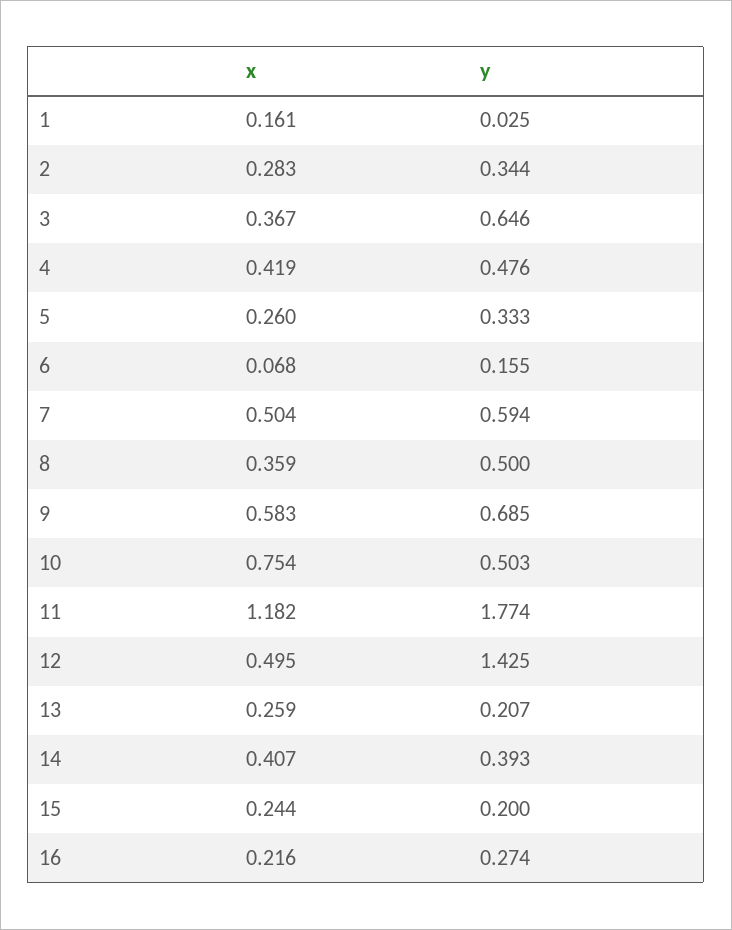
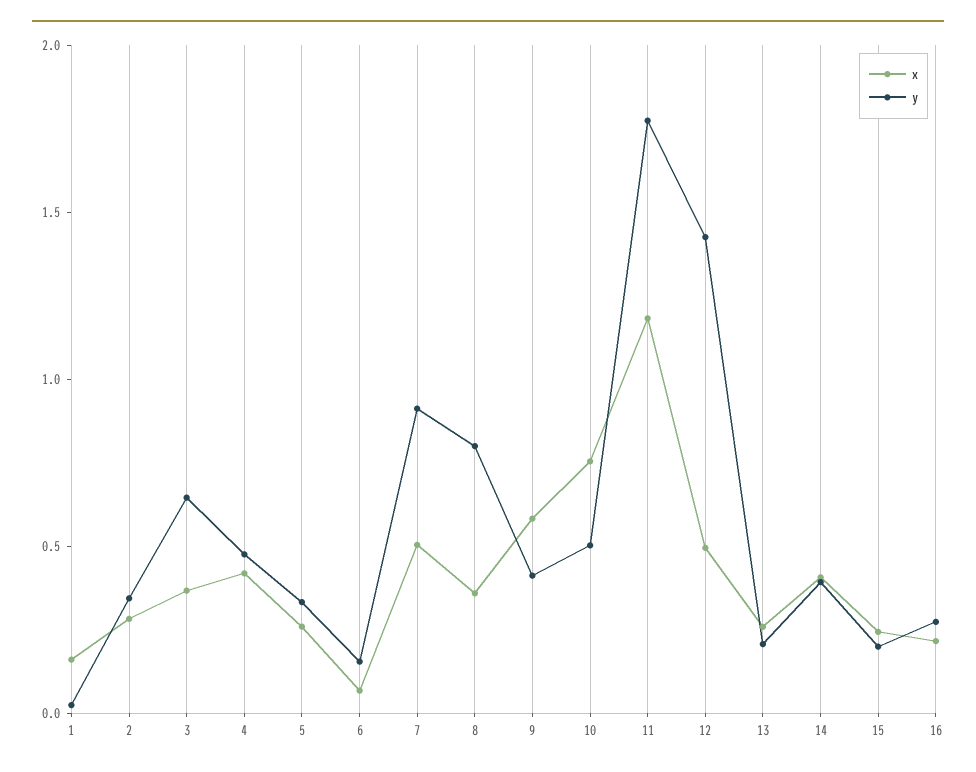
  {
    "x": {
      "1": 0.161,
      "2": 0.283,
      "3": 0.367,
      "4": 0.419,
      "5": 0.26,
      "6": 0.068,
      "7": 0.504,
      "8": 0.359,
      "9": 0.583,
      "10": 0.754,
      "11": 1.182,
      "12": 0.495,
      "13": 0.259,
      "14": 0.407,
      "15": 0.244,
      "16": 0.216
    },
    "y": {
      "1": 0.025,
      "2": 0.344,
      "3": 0.646,
      "4": 0.476,
      "5": 0.333,
      "6": 0.155,
-     "7": 0.594,
+     "7": 0.9,
-     "8": 0.5,
+     "8": 0.8,
-     "9": 0.685,
+     "9": 0.4,
      "10": 0.503,
      "11": 1.774,
      "12": 1.425,
      "13": 0.207,
      "14": 0.393,
      "15": 0.2,
      "16": 0.274
    }
  }

